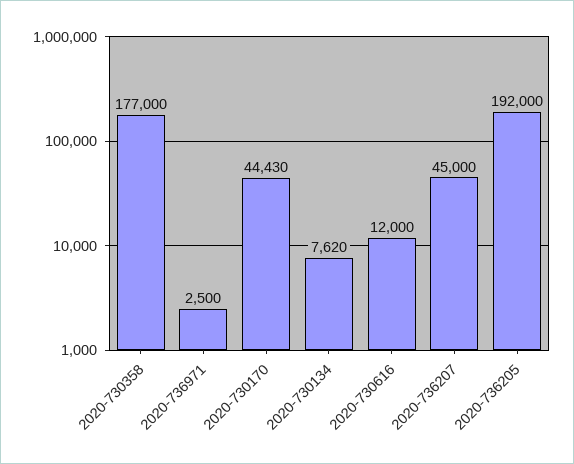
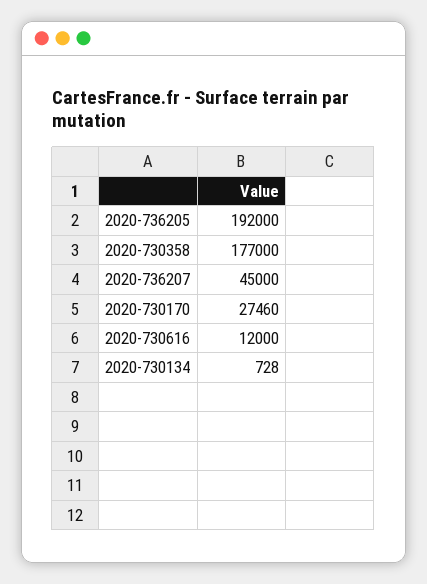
  {
    "2020-730358": 177000,
-   "2020-736971": 2500,
-   "2020-730170": 44430,
+   "2020-730170": 27460,
-   "2020-730134": 7620,
+   "2020-730134": 728,
    "2020-730616": 12000,
    "2020-736207": 45000,
    "2020-736205": 192000
  }

